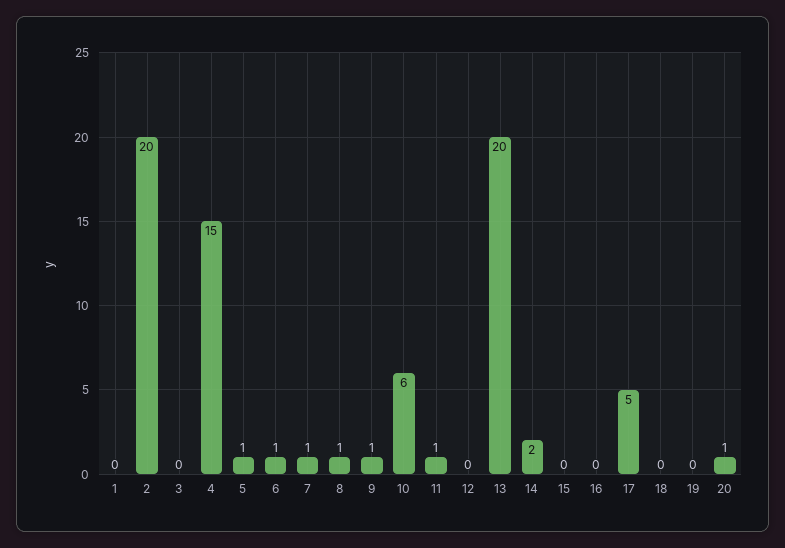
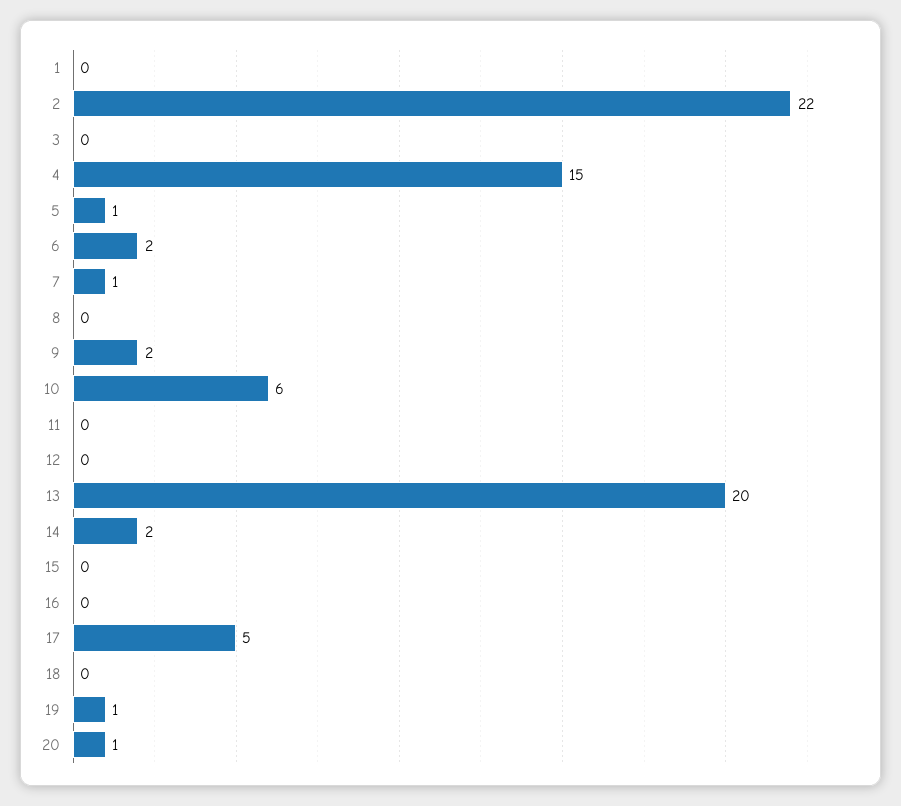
  {
    "1": 0,
-   "2": 20,
+   "2": 22,
    "3": 0,
    "4": 15,
    "5": 1,
-   "6": 1,
+   "6": 2,
    "7": 1,
-   "8": 1,
+   "8": 0,
-   "9": 1,
+   "9": 2,
    "10": 6,
-   "11": 1,
+   "11": 0,
    "12": 0,
    "13": 20,
    "14": 2,
    "15": 0,
    "16": 0,
    "17": 5,
    "18": 0,
-   "19": 0,
+   "19": 1,
    "20": 1
  }

